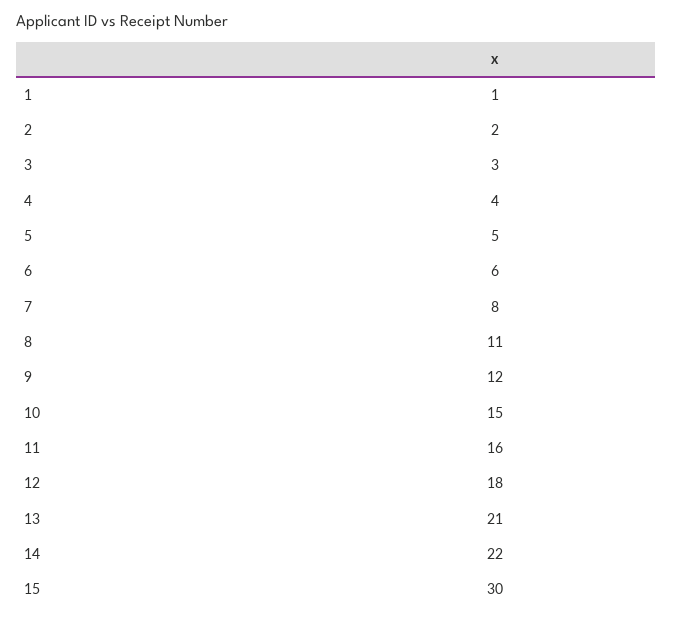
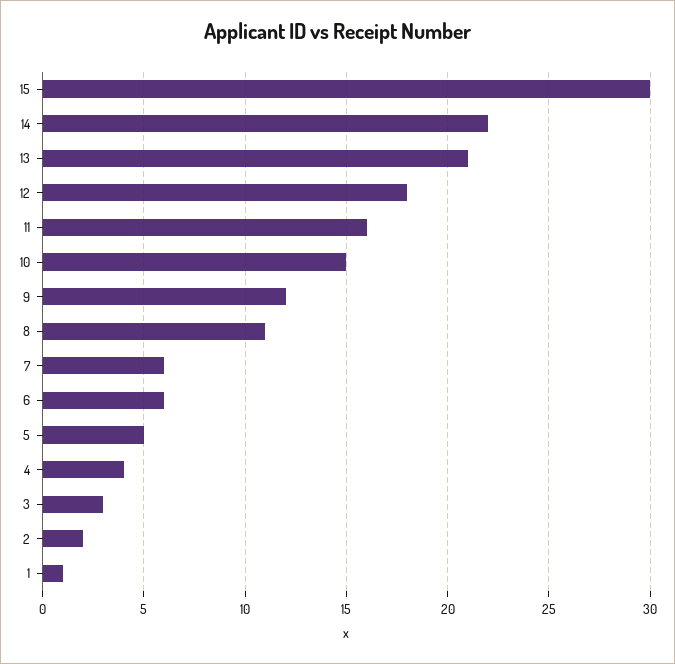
  {
    "1": 1,
    "2": 2,
    "3": 3,
    "4": 4,
    "5": 5,
    "6": 6,
-   "7": 8,
+   "7": 6,
    "8": 11,
    "9": 12,
    "10": 15,
    "11": 16,
    "12": 18,
    "13": 21,
    "14": 22,
    "15": 30
  }

